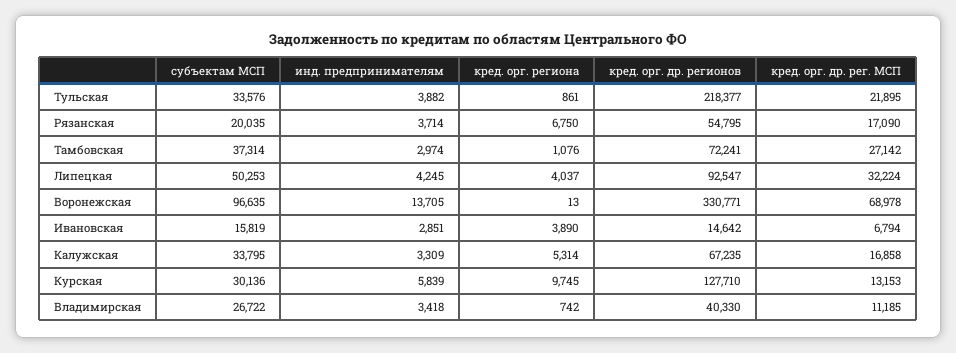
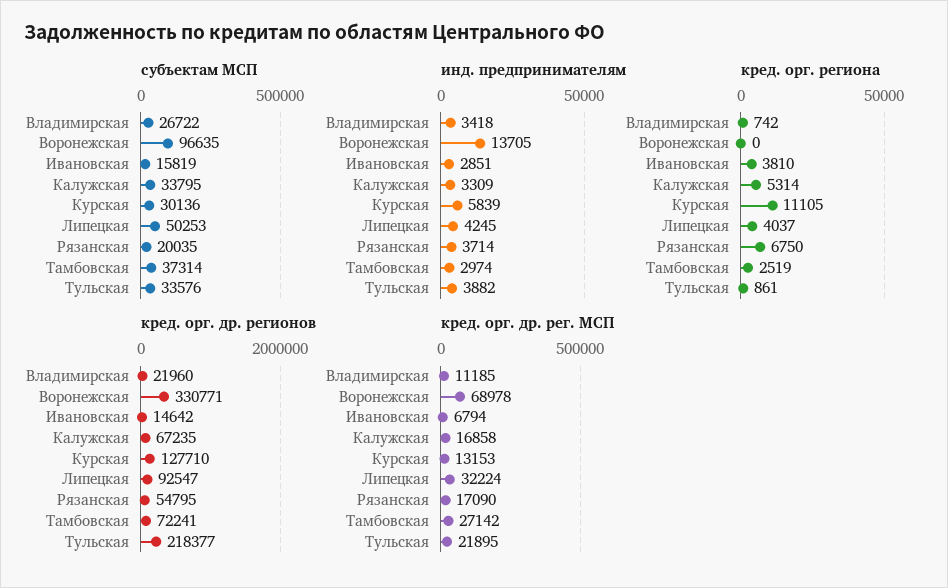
  {
    "субъектам МСП": {
      "Тульская": 33576,
      "Рязанская": 20035,
      "Тамбовская": 37314,
      "Липецкая": 50253,
      "Воронежская": 96635,
      "Ивановская": 15819,
      "Калужская": 33795,
      "Курская": 30136,
      "Владимирская": 26722
    },
    "инд. предпринимателям": {
      "Тульская": 3882,
      "Рязанская": 3714,
      "Тамбовская": 2974,
      "Липецкая": 4245,
      "Воронежская": 13705,
      "Ивановская": 2851,
      "Калужская": 3309,
      "Курская": 5839,
      "Владимирская": 3418
    },
    "кред. орг. региона": {
      "Тульская": 861,
      "Рязанская": 6750,
-     "Тамбовская": 1076,
+     "Тамбовская": 2519,
      "Липецкая": 4037,
-     "Воронежская": 13,
+     "Воронежская": 0,
-     "Ивановская": 3890,
+     "Ивановская": 3810,
      "Калужская": 5314,
-     "Курская": 9745,
+     "Курская": 11105,
      "Владимирская": 742
    },
    "кред. орг. др. регионов": {
      "Тульская": 218377,
      "Рязанская": 54795,
      "Тамбовская": 72241,
      "Липецкая": 92547,
      "Воронежская": 330771,
      "Ивановская": 14642,
      "Калужская": 67235,
      "Курская": 127710,
-     "Владимирская": 40330
+     "Владимирская": 21960
    },
    "кред. орг. др. рег. МСП": {
      "Тульская": 21895,
      "Рязанская": 17090,
      "Тамбовская": 27142,
      "Липецкая": 32224,
      "Воронежская": 68978,
      "Ивановская": 6794,
      "Калужская": 16858,
      "Курская": 13153,
      "Владимирская": 11185
    }
  }

